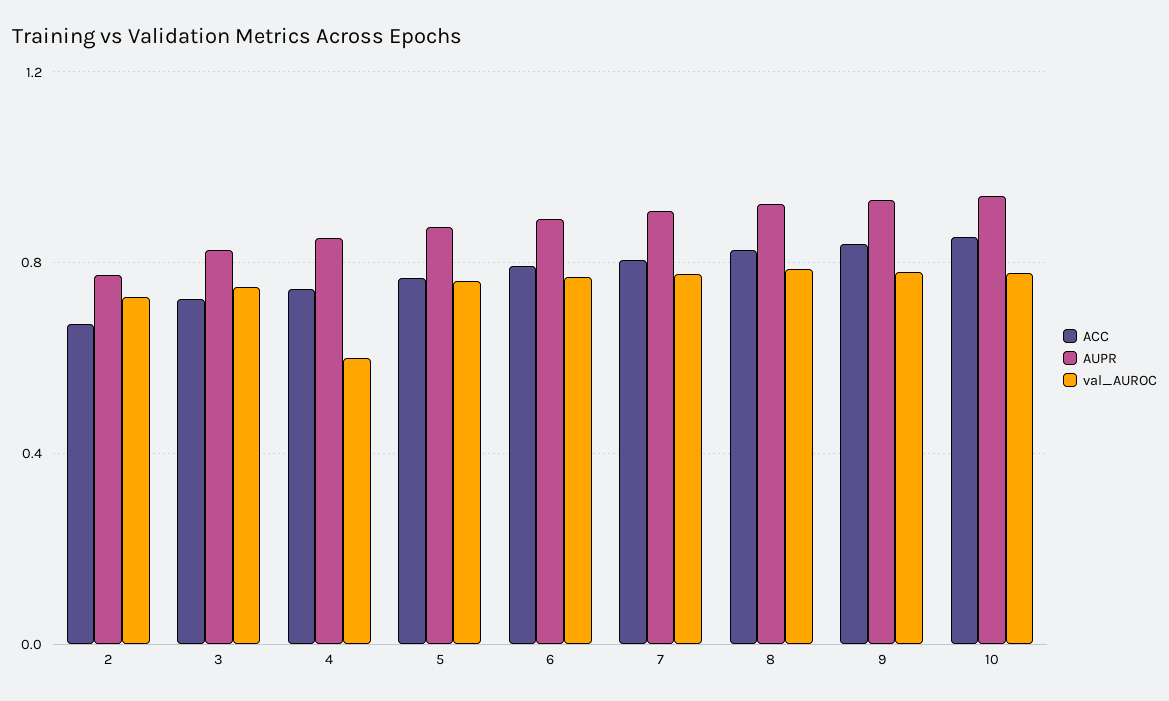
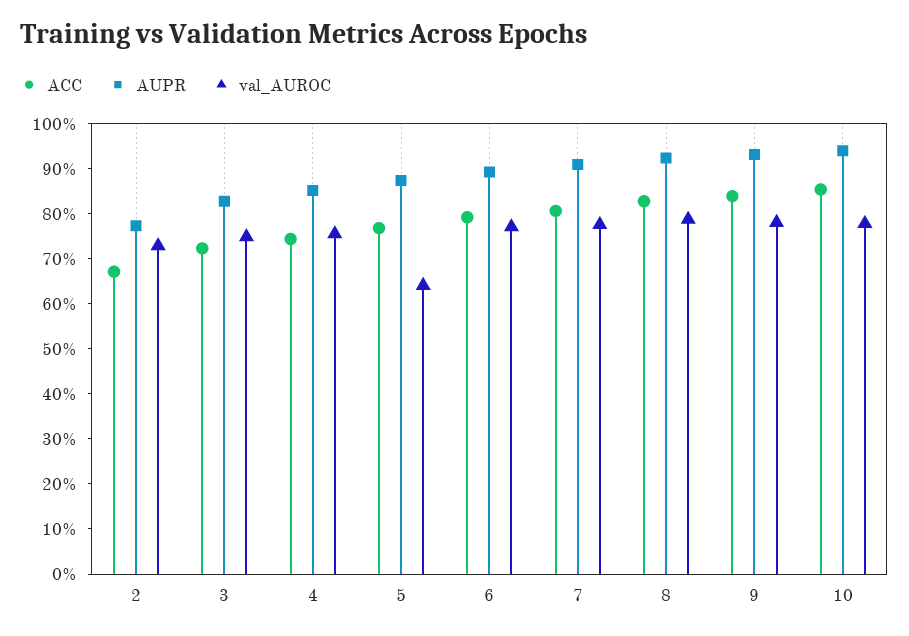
  {
    "ACC": {
      "2": 0.68,
      "3": 0.72,
      "4": 0.74,
      "5": 0.76,
      "6": 0.8,
      "7": 0.8,
      "8": 0.82,
      "9": 0.84,
      "10": 0.86
    },
    "AUPR": {
      "2": 0.78,
      "3": 0.82,
      "4": 0.86,
      "5": 0.88,
      "6": 0.9,
      "7": 0.9,
      "8": 0.92,
      "9": 0.94,
      "10": 0.94
    },
    "val_AUROC": {
      "2": 0.72,
      "3": 0.74,
-     "4": 0.6,
+     "4": 0.76,
-     "5": 0.75,
+     "5": 0.64,
      "6": 0.78,
      "7": 0.78,
      "8": 0.78,
      "9": 0.78,
      "10": 0.78
    }
  }

